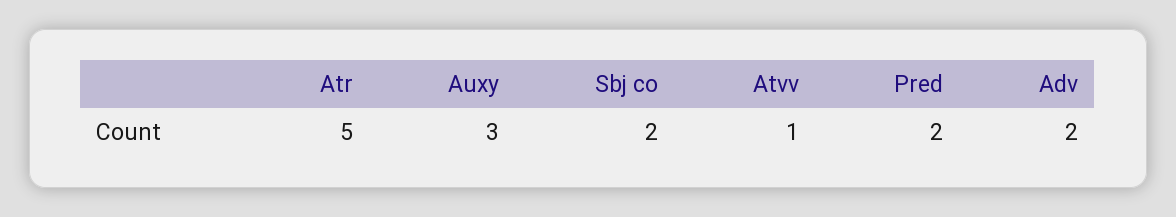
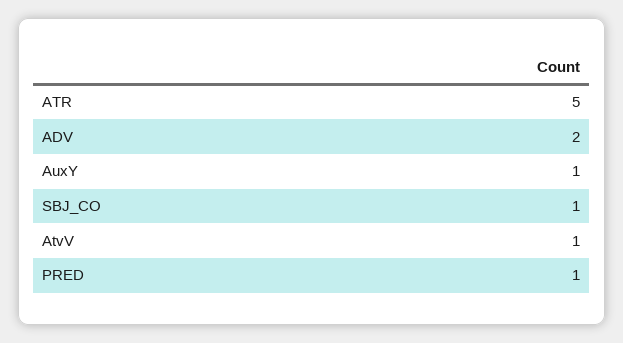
  {
    "Atr": 5,
-   "Auxy": 3,
+   "Auxy": 1,
-   "Sbj co": 2,
+   "Sbj co": 1,
    "Atvv": 1,
-   "Pred": 2,
+   "Pred": 1,
    "Adv": 2
  }

